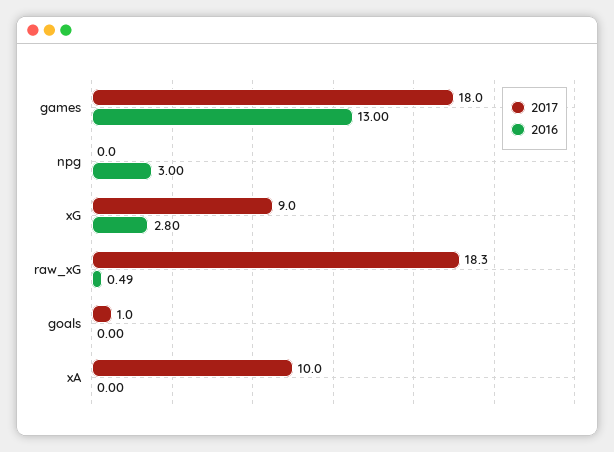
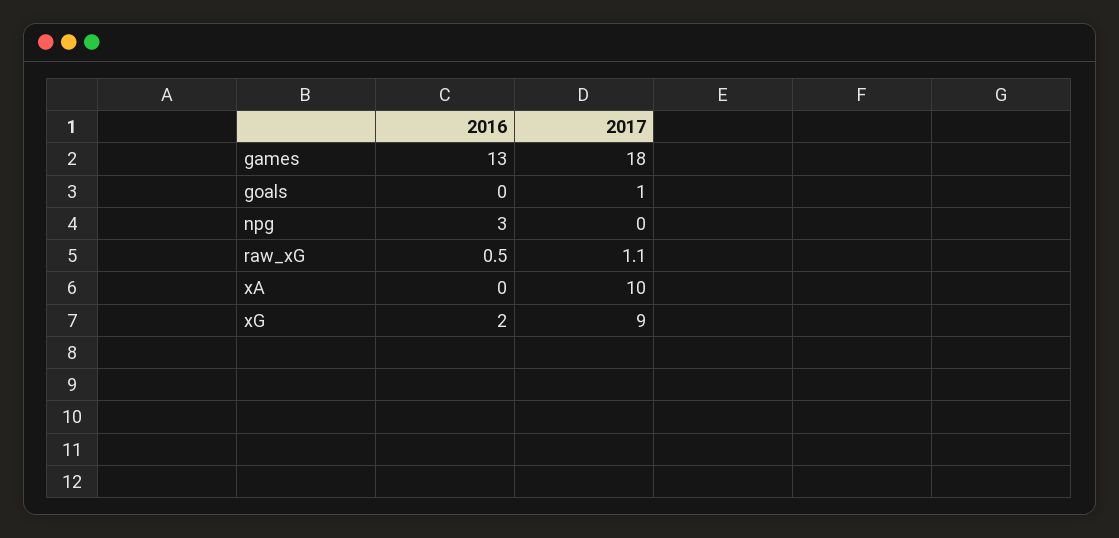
  {
    "2017": {
      "games": 18,
      "npg": 0,
      "xG": 9,
-     "raw_xG": 18.3,
+     "raw_xG": 1.1,
      "goals": 1,
      "xA": 10
    },
    "2016": {
      "games": 13,
      "npg": 3,
-     "xG": 2.8,
+     "xG": 2,
      "raw_xG": 0.49,
      "goals": 0,
      "xA": 0
    }
  }

